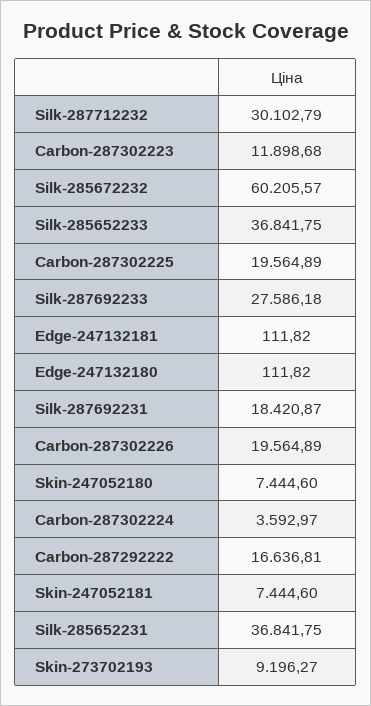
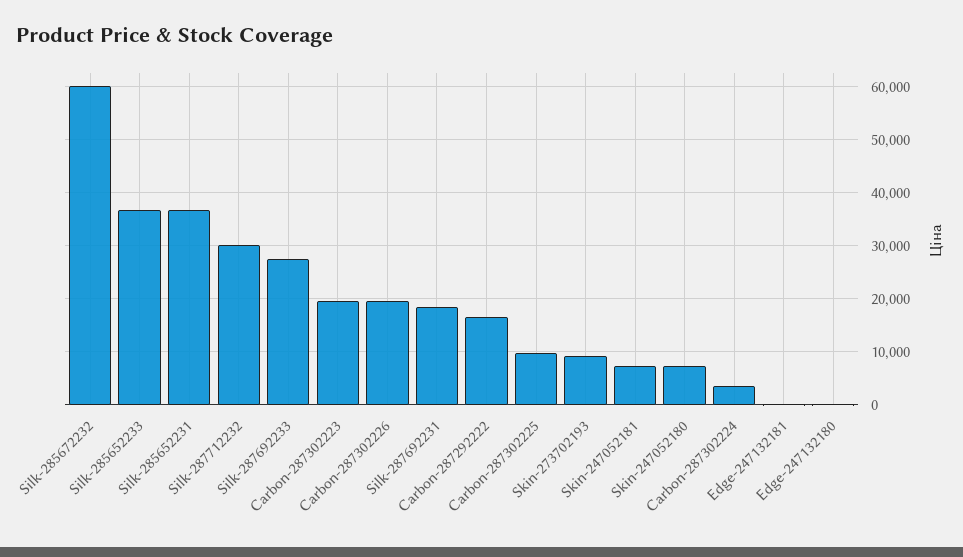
  {
    "Silk-287712232": 30102.79,
-   "Carbon-287302223": 11898.68,
+   "Carbon-287302223": 20000,
    "Silk-285672232": 60205.57,
    "Silk-285652233": 36841.75,
-   "Carbon-287302225": 19564.89,
+   "Carbon-287302225": 10000,
    "Silk-287692233": 27586.18,
    "Edge-247132181": 111.82,
    "Edge-247132180": 111.82,
    "Silk-287692231": 18420.87,
    "Carbon-287302226": 19564.89,
    "Skin-247052180": 7444.6,
    "Carbon-287302224": 3592.97,
    "Carbon-287292222": 16636.81,
    "Skin-247052181": 7444.6,
    "Silk-285652231": 36841.75,
    "Skin-273702193": 9196.27
  }

